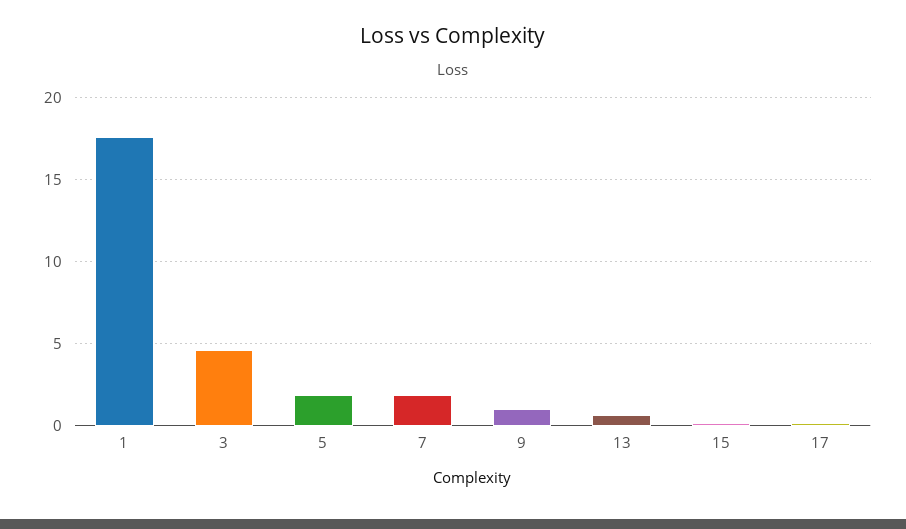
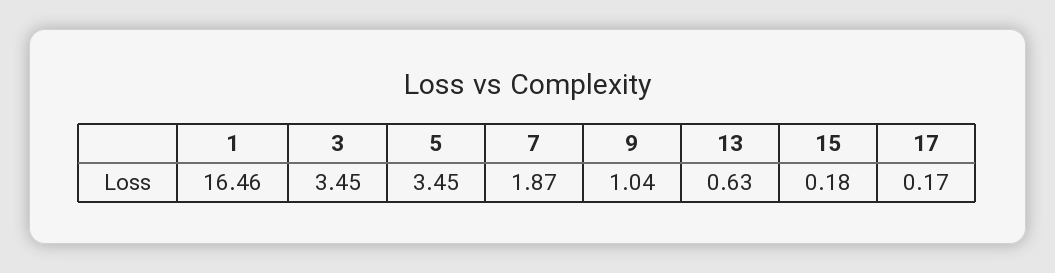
  {
-   "1": 17.5,
+   "1": 16.46,
-   "3": 4.5,
+   "3": 3.45,
-   "5": 2,
+   "5": 3.45,
    "7": 1.87,
    "9": 1.04,
    "13": 0.63,
    "15": 0.18,
    "17": 0.17
  }

